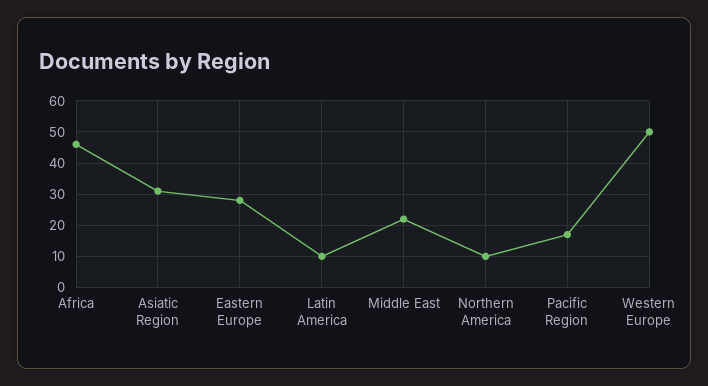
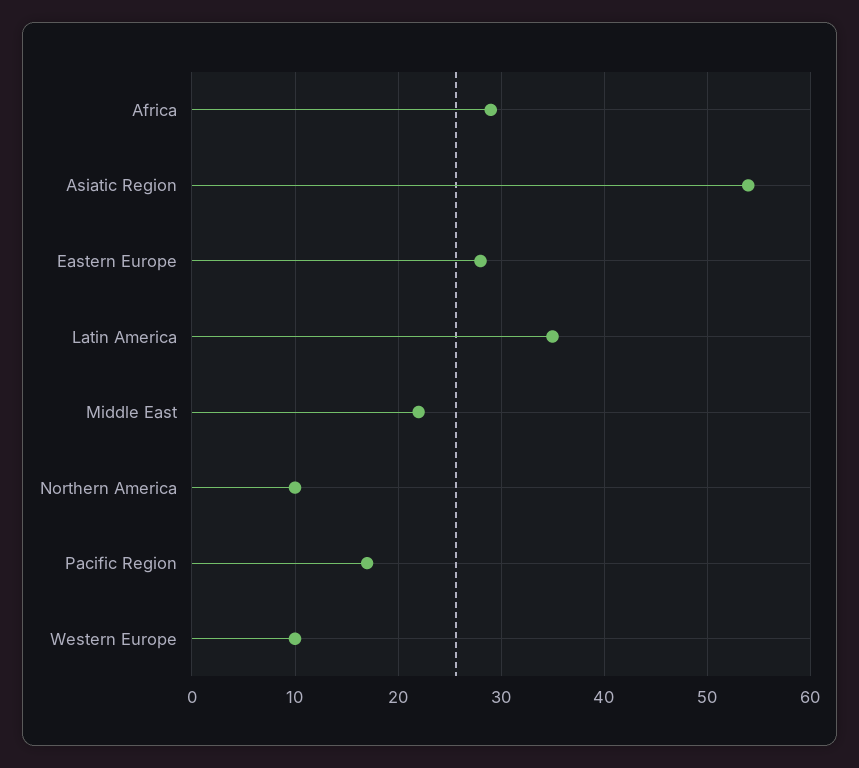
  {
-   "Africa": 45,
+   "Africa": 29,
-   "Asiatic Region": 30,
+   "Asiatic Region": 54,
    "Eastern Europe": 28,
-   "Latin America": 10,
+   "Latin America": 35,
    "Middle East": 22,
    "Northern America": 10,
    "Pacific Region": 17,
-   "Western Europe": 50
+   "Western Europe": 10
  }

